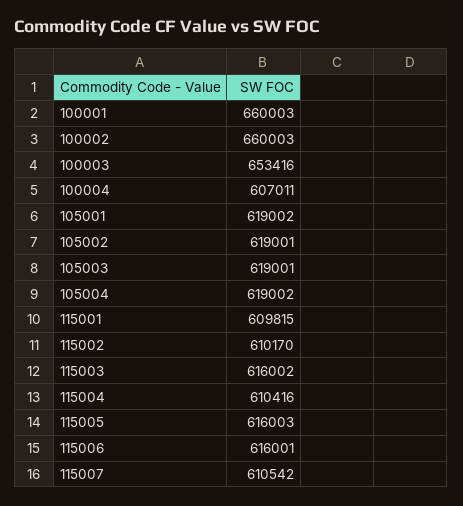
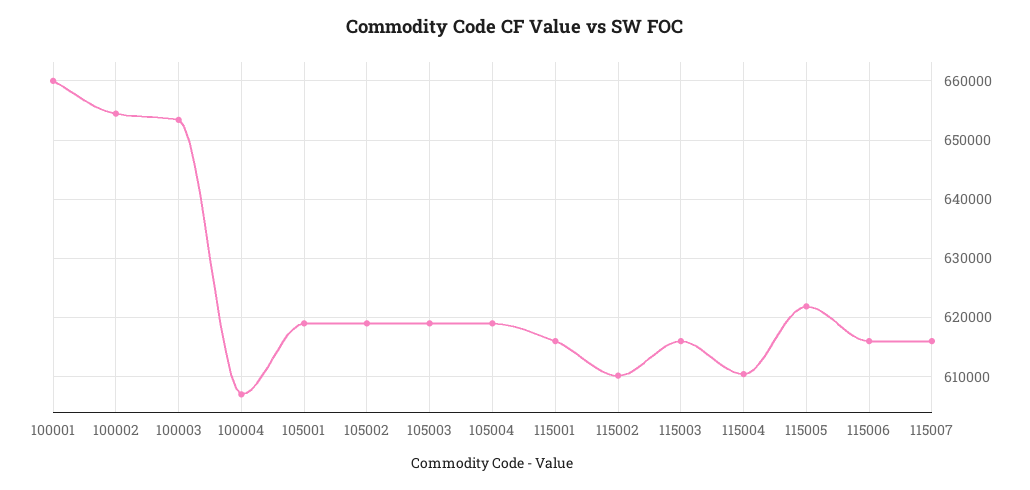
  {
    "100001": 660003,
-   "100002": 660003,
+   "100002": 654000,
    "100003": 653416,
    "100004": 607011,
    "105001": 619002,
    "105002": 619001,
    "105003": 619001,
    "105004": 619002,
-   "115001": 609815,
+   "115001": 616000,
    "115002": 610170,
    "115003": 616002,
    "115004": 610416,
-   "115005": 616003,
+   "115005": 622000,
    "115006": 616001,
-   "115007": 610542
+   "115007": 616000
  }

